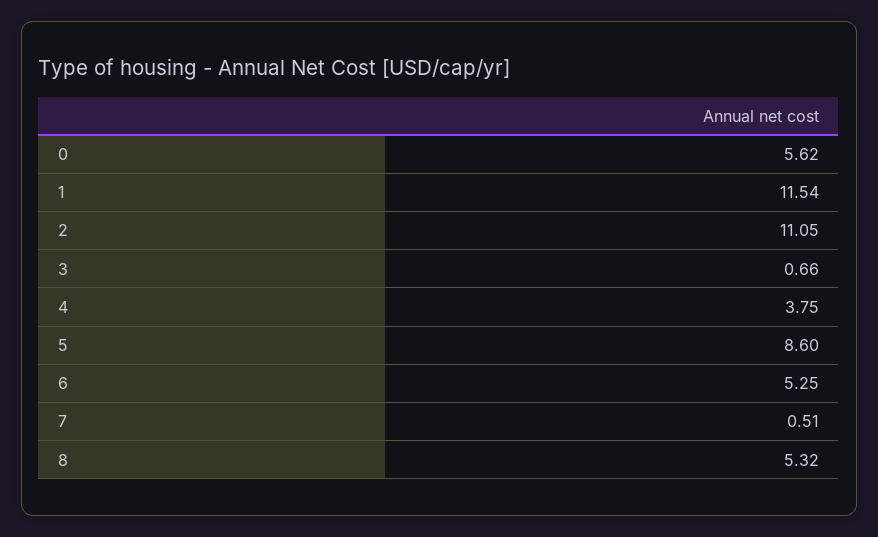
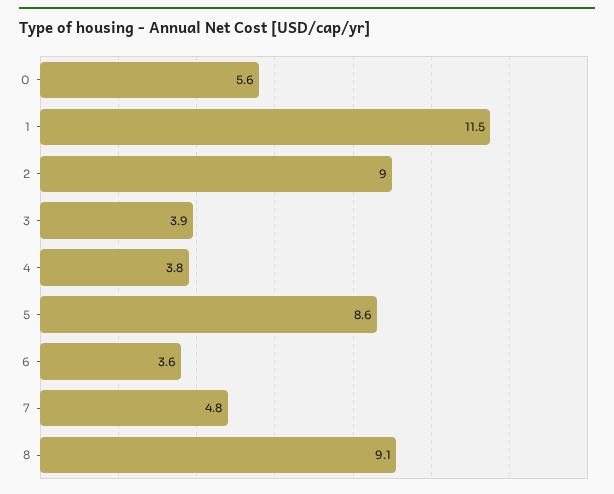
  {
    "0": 5.62,
    "1": 11.54,
-   "2": 11.05,
+   "2": 9,
-   "3": 0.66,
+   "3": 3.9,
    "4": 3.75,
    "5": 8.6,
-   "6": 5.25,
+   "6": 3.6,
-   "7": 0.51,
+   "7": 4.8,
-   "8": 5.32
+   "8": 9.1
  }

